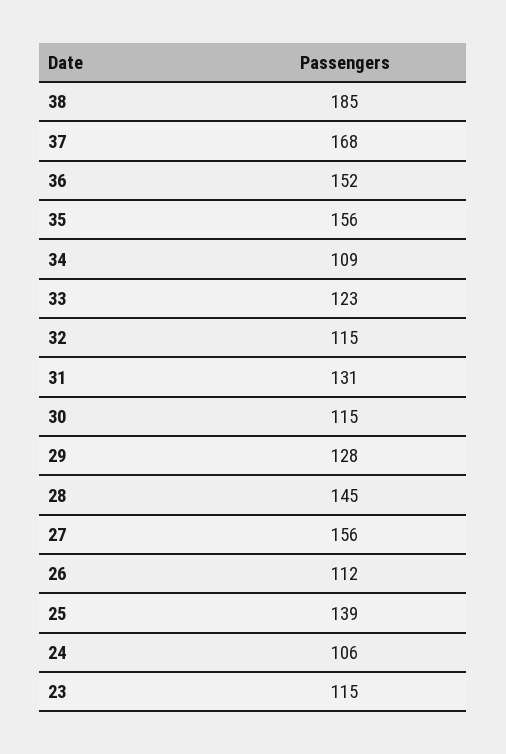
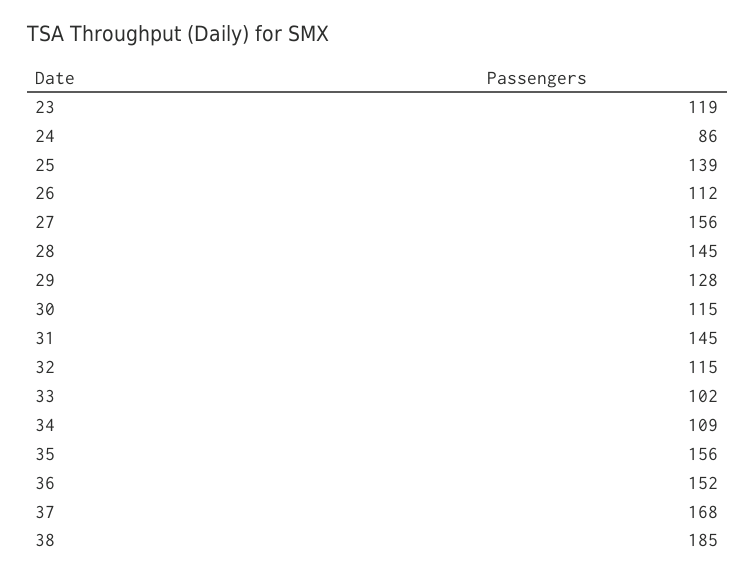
  {
    "38": 185,
    "37": 168,
    "36": 152,
    "35": 156,
    "34": 109,
-   "33": 123,
+   "33": 102,
    "32": 115,
-   "31": 131,
+   "31": 145,
    "30": 115,
    "29": 128,
    "28": 145,
    "27": 156,
    "26": 112,
    "25": 139,
-   "24": 106,
+   "24": 86,
-   "23": 115
+   "23": 119
  }

